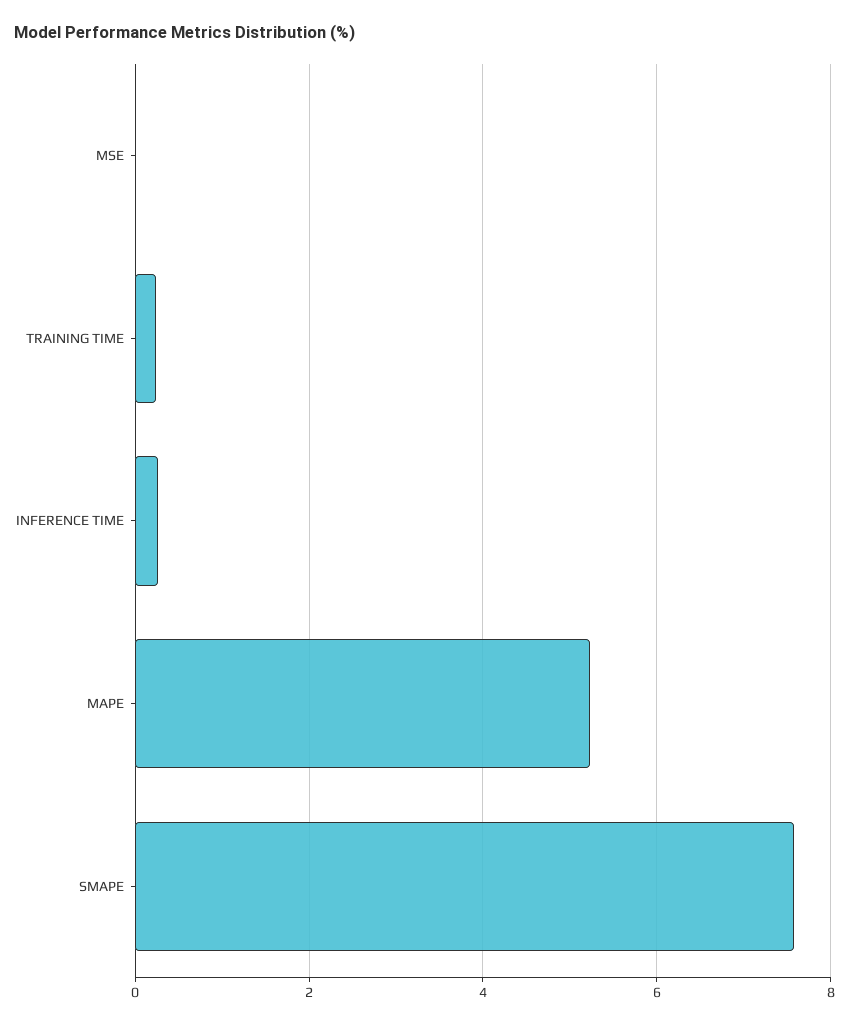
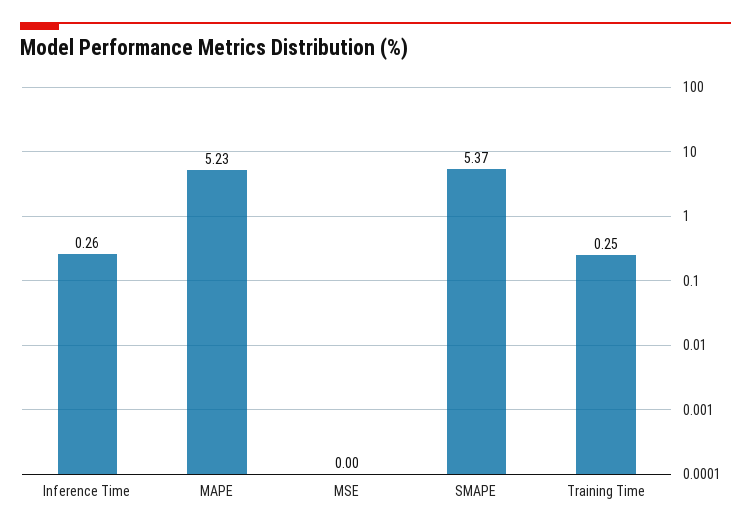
  {
    "MSE": 0,
    "TRAINING TIME": 0.25,
    "INFERENCE TIME": 0.26,
    "MAPE": 5.23,
-   "SMAPE": 7.6
+   "SMAPE": 5.37
  }

